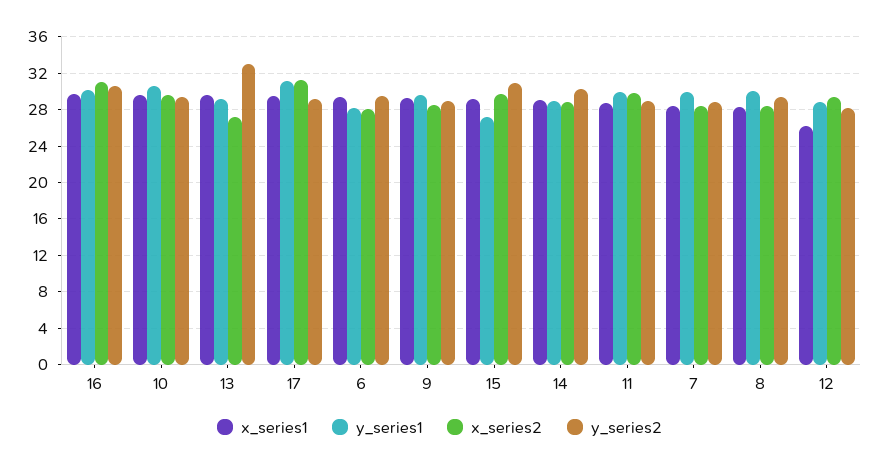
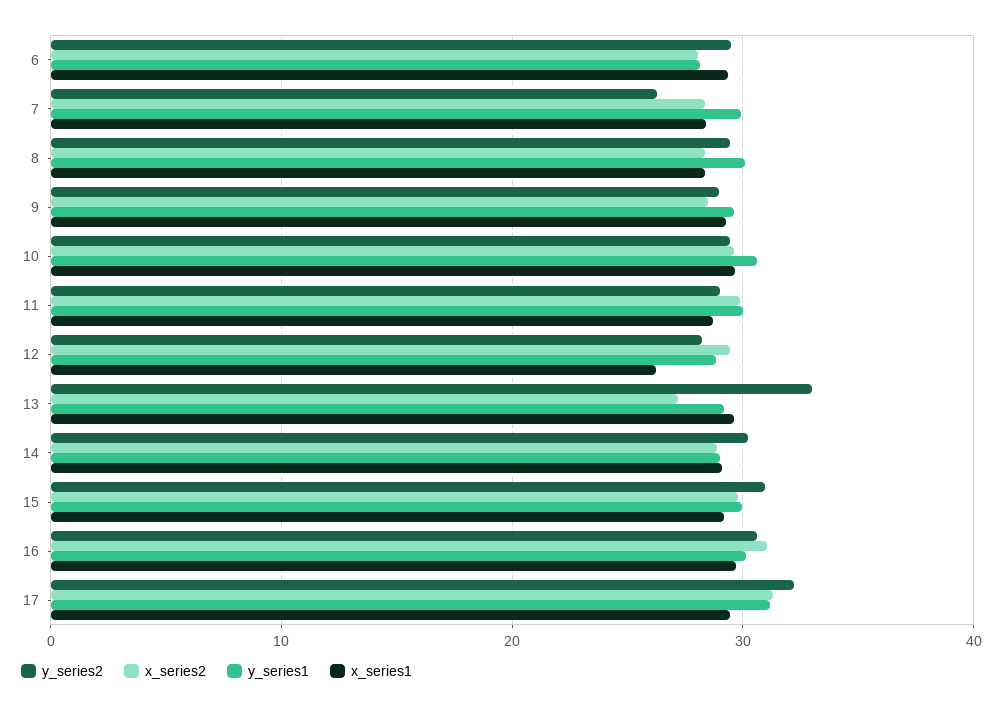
  {
    "x_series1": {
      "16": 30,
      "10": 30,
      "13": 30,
      "17": 29,
      "6": 29,
      "9": 29,
      "15": 29,
      "14": 29,
      "11": 29,
      "7": 28,
      "8": 28,
      "12": 26
    },
    "y_series1": {
      "16": 30,
      "10": 31,
      "13": 29,
      "17": 31,
      "6": 28,
      "9": 30,
-     "15": 27,
+     "15": 30,
      "14": 29,
      "11": 30,
      "7": 30,
      "8": 30,
      "12": 29
    },
    "x_series2": {
      "16": 31,
      "10": 30,
      "13": 27,
      "17": 31,
      "6": 28,
      "9": 28,
      "15": 30,
      "14": 29,
      "11": 30,
      "7": 28,
      "8": 28,
      "12": 29
    },
    "y_series2": {
      "16": 31,
      "10": 29,
      "13": 33,
-     "17": 29,
+     "17": 32,
      "6": 29,
      "9": 29,
      "15": 31,
      "14": 30,
      "11": 29,
-     "7": 29,
+     "7": 26,
      "8": 29,
      "12": 28
    }
  }

